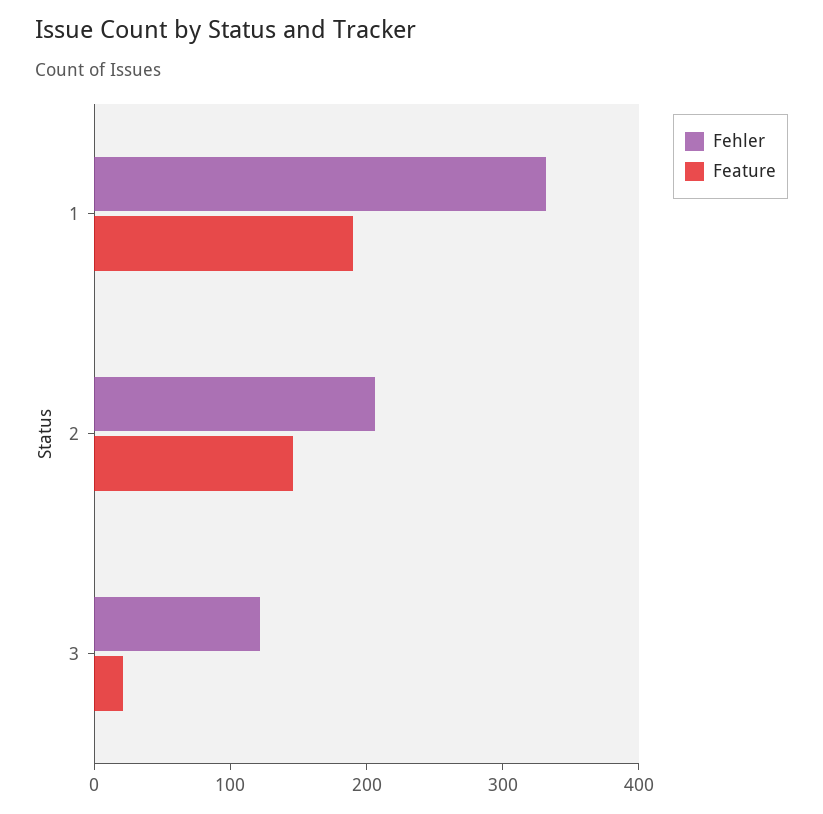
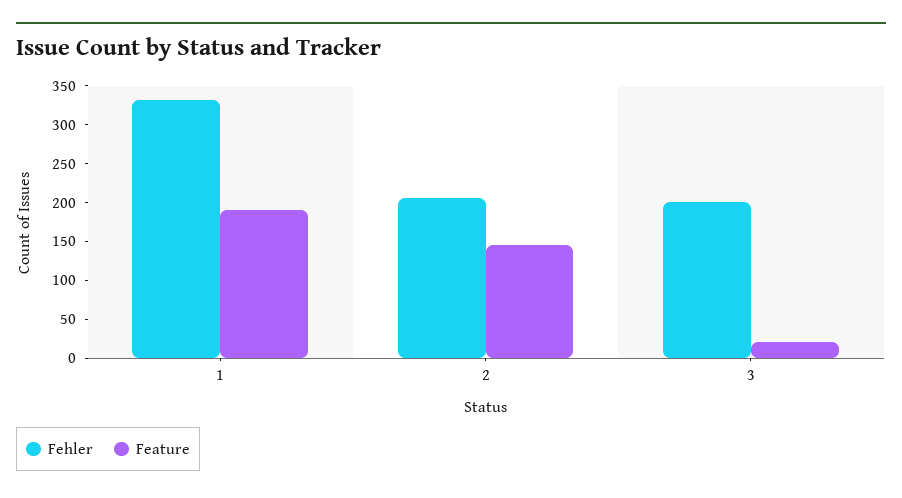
  {
    "Fehler": {
      "1": 340,
      "2": 200,
-     "3": 120
+     "3": 200
    },
    "Feature": {
      "1": 200,
      "2": 140,
      "3": 20
    }
  }

